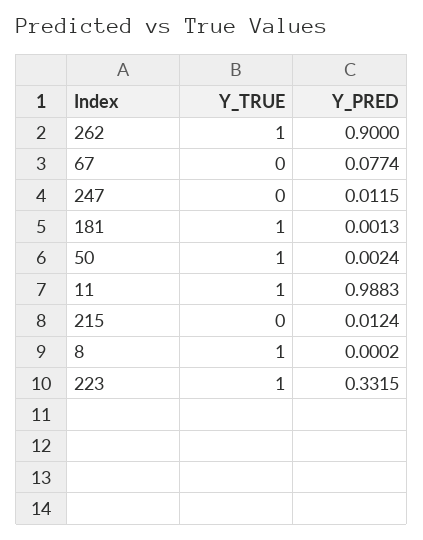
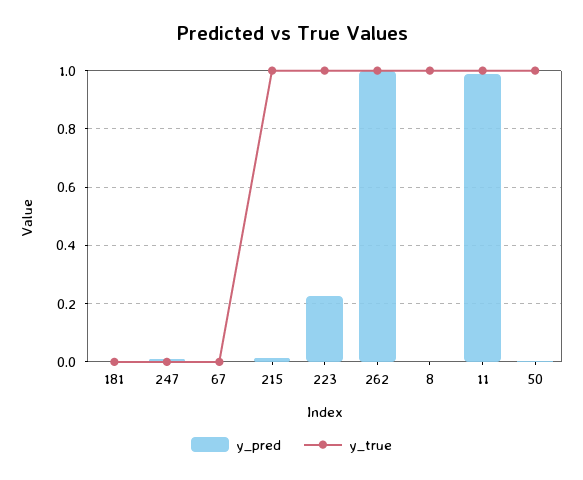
  {
    "Y_TRUE": {
      "262": 1,
      "67": 0,
      "247": 0,
-     "181": 1,
+     "181": 0,
      "50": 1,
      "11": 1,
-     "215": 0,
+     "215": 1,
      "8": 1,
      "223": 1
    },
    "Y_PRED": {
-     "262": 0.9,
+     "262": 1,
-     "67": 0.0774,
+     "67": 0,
      "247": 0.0115,
      "181": 0.0013,
      "50": 0.0024,
      "11": 0.9883,
      "215": 0.0124,
      "8": 0.0002,
-     "223": 0.3315
+     "223": 0.225
    }
  }

